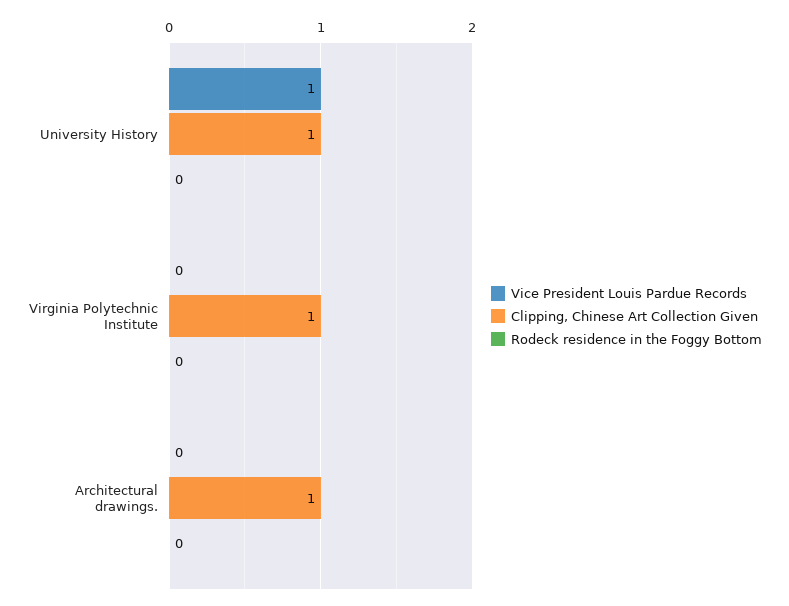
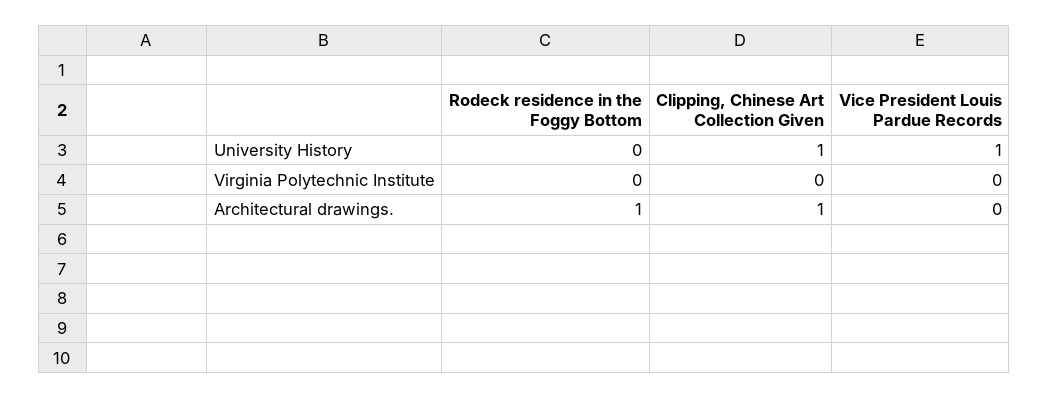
  {
    "Vice President Louis Pardue Records": {
      "University History": 1,
      "Virginia Polytechnic Institute": 0,
      "Architectural drawings.": 0
    },
    "Clipping, Chinese Art Collection Given": {
      "University History": 1,
-     "Virginia Polytechnic Institute": 1,
+     "Virginia Polytechnic Institute": 0,
      "Architectural drawings.": 1
    },
    "Rodeck residence in the Foggy Bottom": {
      "University History": 0,
      "Virginia Polytechnic Institute": 0,
-     "Architectural drawings.": 0
+     "Architectural drawings.": 1
    }
  }

